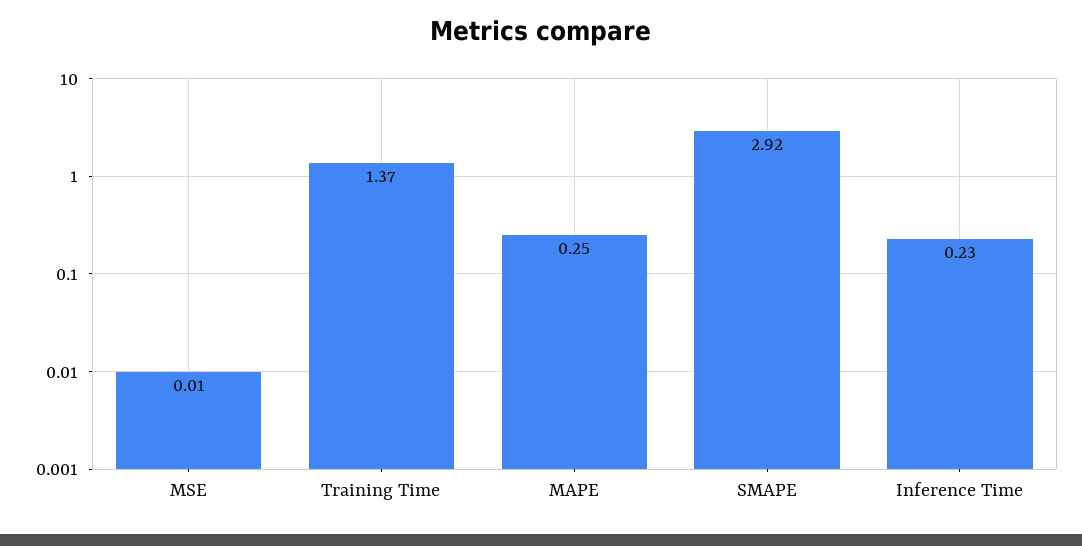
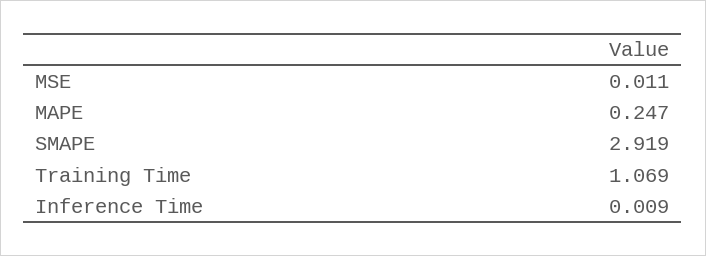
  {
    "MSE": 0.011,
-   "Training Time": 1.37,
+   "Training Time": 1.069,
    "MAPE": 0.247,
    "SMAPE": 2.919,
-   "Inference Time": 0.23
+   "Inference Time": 0.009
  }

